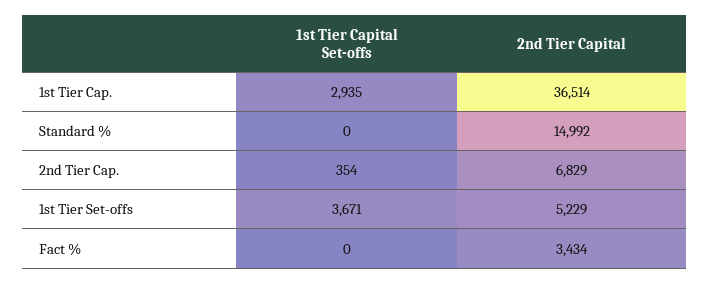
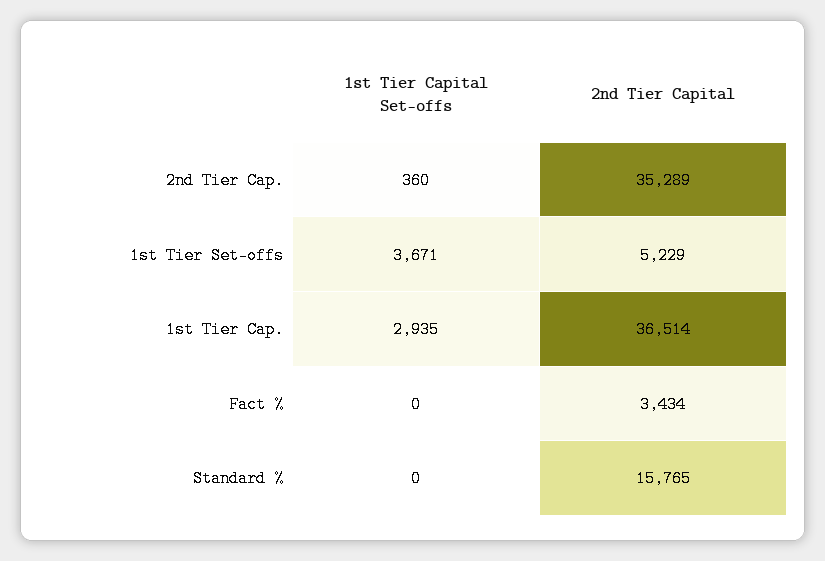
  {
    "1st Tier Capital Set-offs": {
      "1st Tier Cap.": 2935,
      "Standard %": 0,
-     "2nd Tier Cap.": 354,
+     "2nd Tier Cap.": 360,
      "1st Tier Set-offs": 3671,
      "Fact %": 0
    },
    "2nd Tier Capital": {
      "1st Tier Cap.": 36514,
-     "Standard %": 14992,
+     "Standard %": 15765,
-     "2nd Tier Cap.": 6829,
+     "2nd Tier Cap.": 35289,
      "1st Tier Set-offs": 5229,
      "Fact %": 3434
    }
  }

